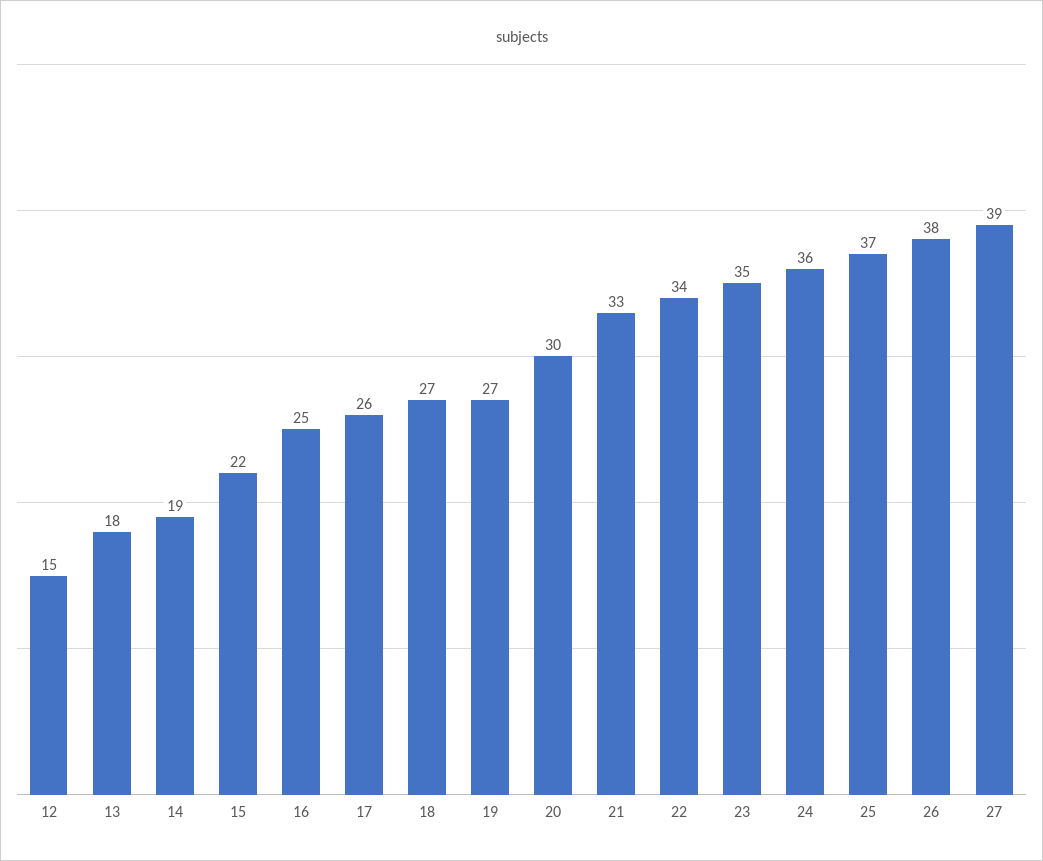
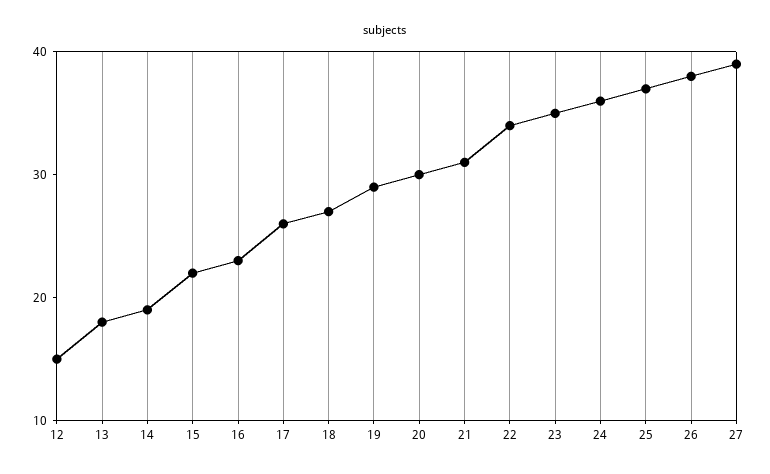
  {
    "12": 15,
    "13": 18,
    "14": 19,
    "15": 22,
-   "16": 25,
+   "16": 23,
    "17": 26,
    "18": 27,
-   "19": 27,
+   "19": 29,
    "20": 30,
-   "21": 33,
+   "21": 31,
    "22": 34,
    "23": 35,
    "24": 36,
    "25": 37,
    "26": 38,
    "27": 39
  }

